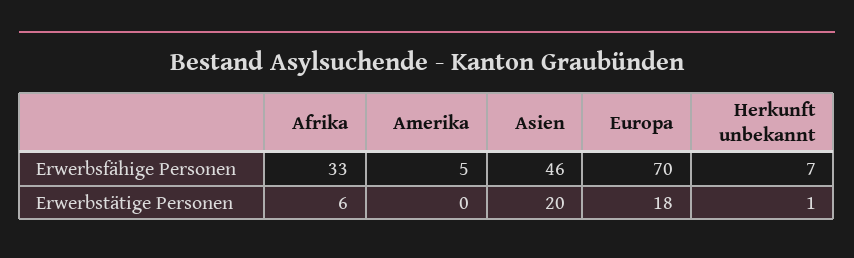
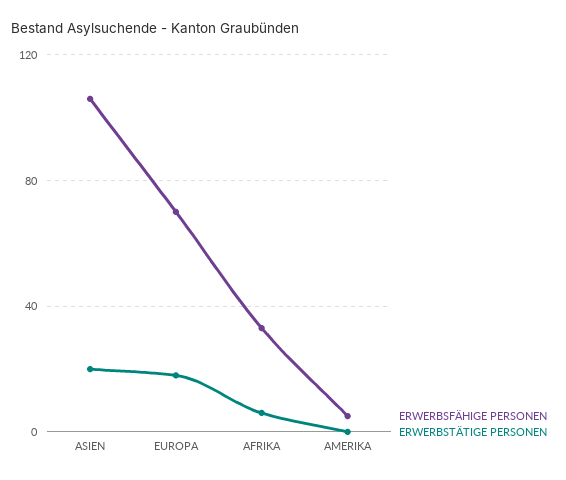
  {
    "Erwerbsfähige Personen": {
      "Afrika": 33,
      "Amerika": 5,
-     "Asien": 46,
+     "Asien": 105,
-     "Europa": 70,
+     "Europa": 70
-     "Herkunft unbekannt": 7
    },
    "Erwerbstätige Personen": {
      "Afrika": 6,
      "Amerika": 0,
      "Asien": 20,
-     "Europa": 18,
+     "Europa": 18
-     "Herkunft unbekannt": 1
    }
  }

